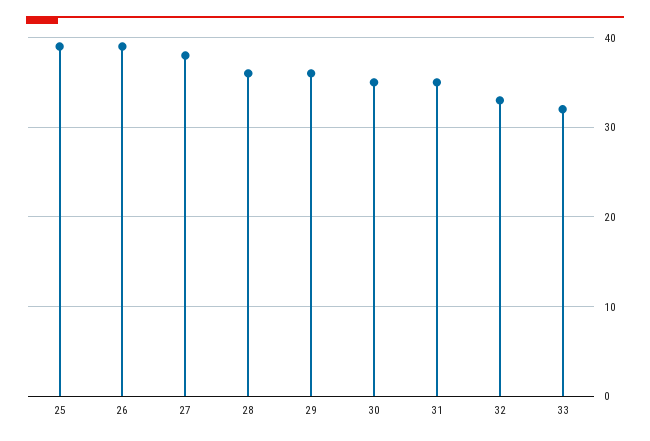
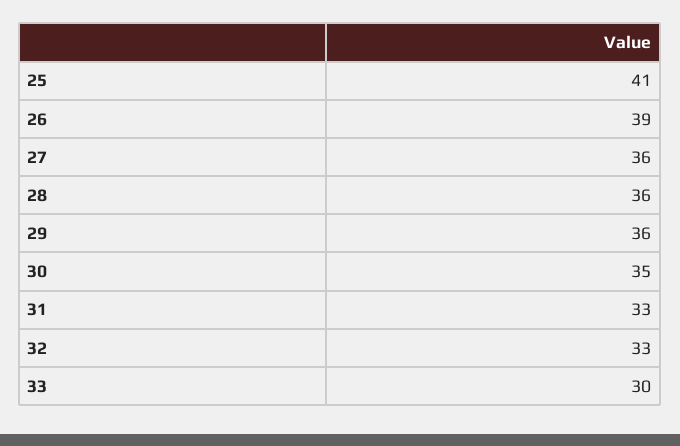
  {
-   "25": 39,
+   "25": 41,
    "26": 39,
-   "27": 38,
+   "27": 36,
    "28": 36,
    "29": 36,
    "30": 35,
-   "31": 35,
+   "31": 33,
    "32": 33,
-   "33": 32
+   "33": 30
  }

